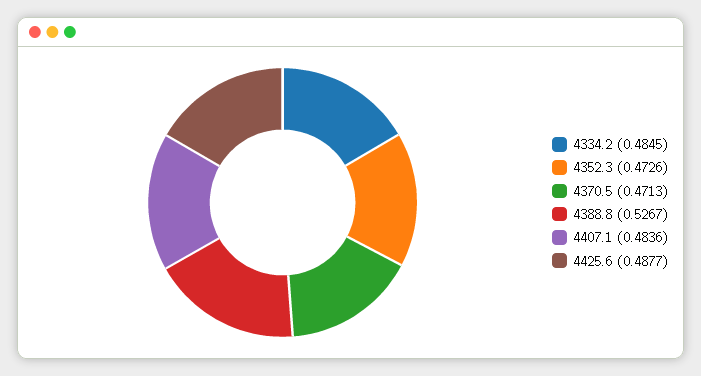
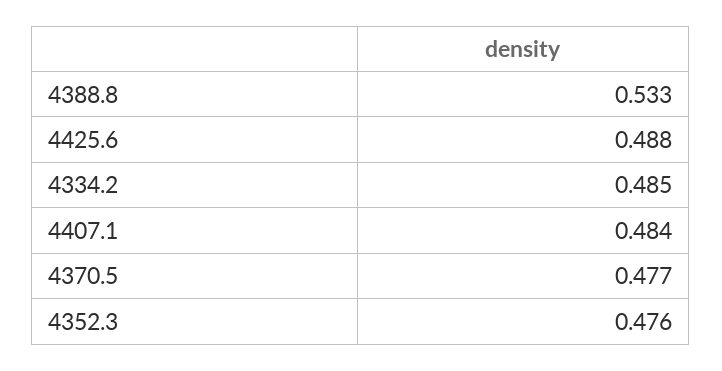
  {
    "4334.2": 0.4845,
-   "4352.3": 0.4726,
+   "4352.3": 0.476,
-   "4370.5": 0.4713,
+   "4370.5": 0.477,
-   "4388.8": 0.5267,
+   "4388.8": 0.533,
    "4407.1": 0.4836,
    "4425.6": 0.4877
  }

